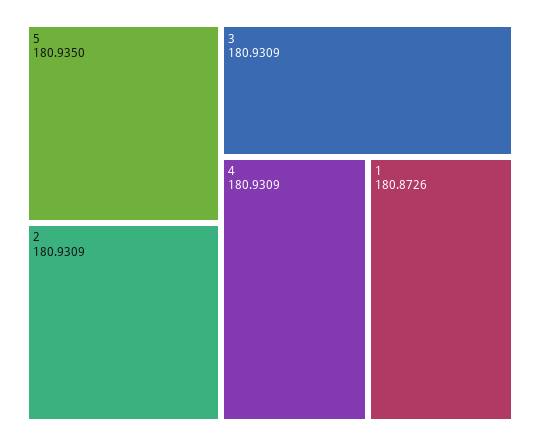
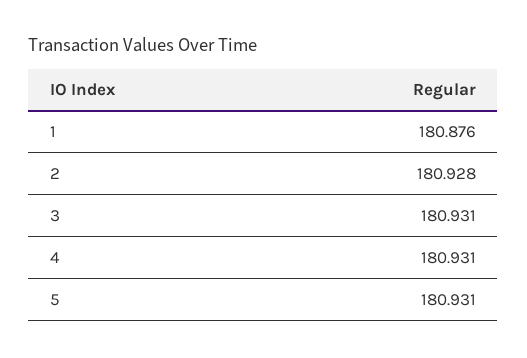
  {
-   "5": 180.935,
+   "5": 180.931,
-   "2": 180.9309,
+   "2": 180.928,
    "3": 180.9309,
    "4": 180.9309,
-   "1": 180.8726
+   "1": 180.876
  }

